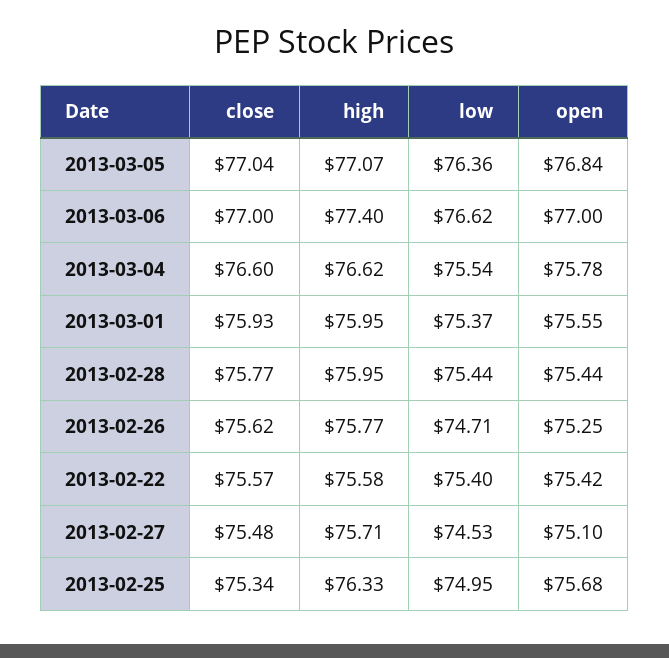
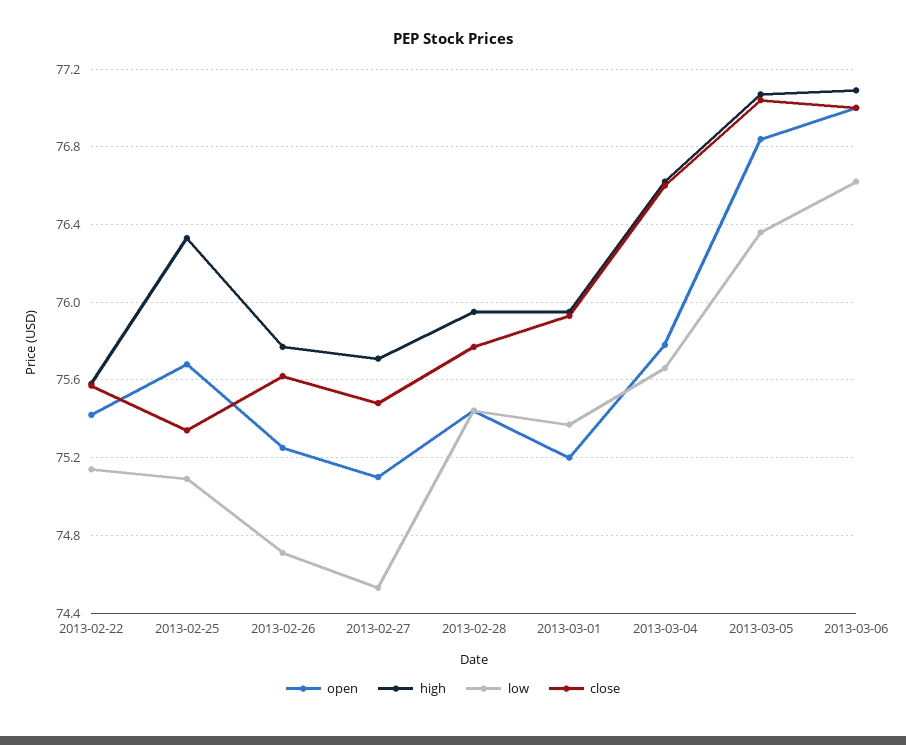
  {
    "close": {
      "2013-03-05": 77.04,
      "2013-03-06": 77,
      "2013-03-04": 76.6,
      "2013-03-01": 75.93,
      "2013-02-28": 75.77,
      "2013-02-26": 75.62,
      "2013-02-22": 75.57,
      "2013-02-27": 75.48,
      "2013-02-25": 75.34
    },
    "high": {
      "2013-03-05": 77.07,
-     "2013-03-06": 77.4,
+     "2013-03-06": 77.1,
      "2013-03-04": 76.62,
      "2013-03-01": 75.95,
      "2013-02-28": 75.95,
      "2013-02-26": 75.77,
      "2013-02-22": 75.58,
      "2013-02-27": 75.71,
      "2013-02-25": 76.33
    },
    "low": {
      "2013-03-05": 76.36,
      "2013-03-06": 76.62,
-     "2013-03-04": 75.54,
+     "2013-03-04": 75.65,
      "2013-03-01": 75.37,
      "2013-02-28": 75.44,
      "2013-02-26": 74.71,
-     "2013-02-22": 75.4,
+     "2013-02-22": 75.15,
      "2013-02-27": 74.53,
-     "2013-02-25": 74.95
+     "2013-02-25": 75.1
    },
    "open": {
      "2013-03-05": 76.84,
      "2013-03-06": 77,
      "2013-03-04": 75.78,
-     "2013-03-01": 75.55,
+     "2013-03-01": 75.2,
      "2013-02-28": 75.44,
      "2013-02-26": 75.25,
      "2013-02-22": 75.42,
      "2013-02-27": 75.1,
      "2013-02-25": 75.68
    }
  }

